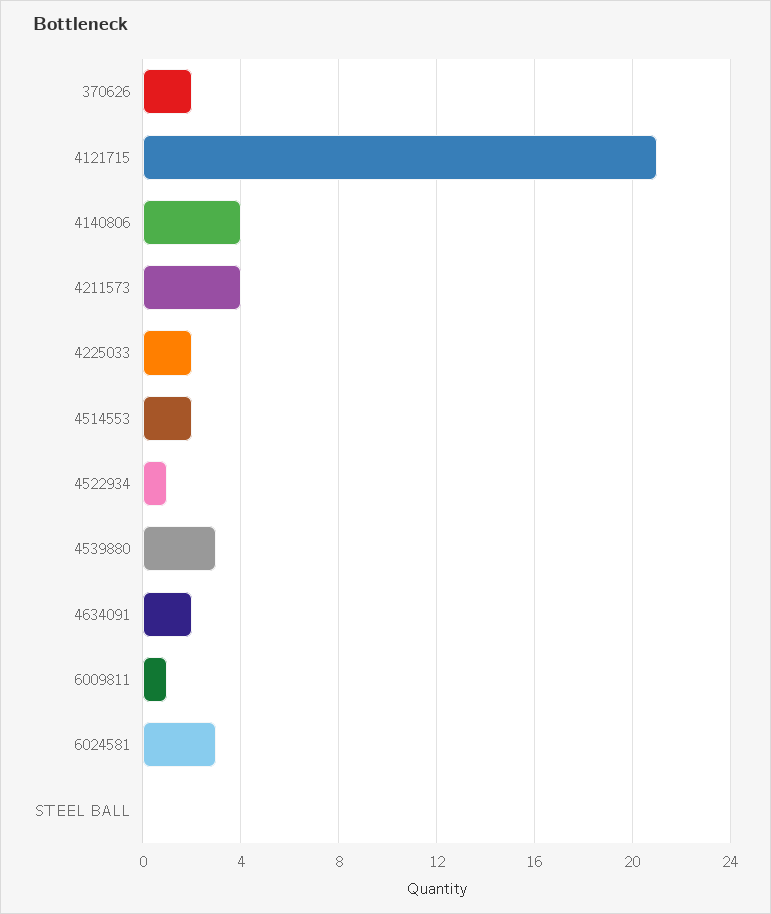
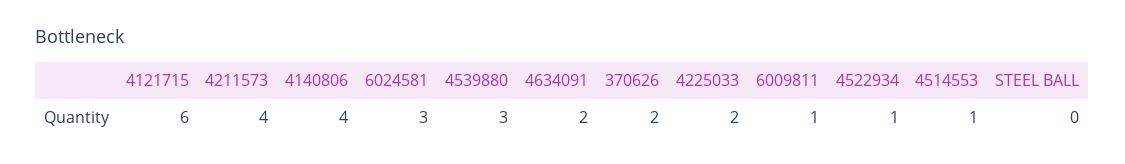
  {
    "370626": 2,
-   "4121715": 21,
+   "4121715": 6,
    "4140806": 4,
    "4211573": 4,
    "4225033": 2,
-   "4514553": 2,
+   "4514553": 1,
    "4522934": 1,
    "4539880": 3,
    "4634091": 2,
    "6009811": 1,
    "6024581": 3,
    "STEEL BALL": 0
  }

